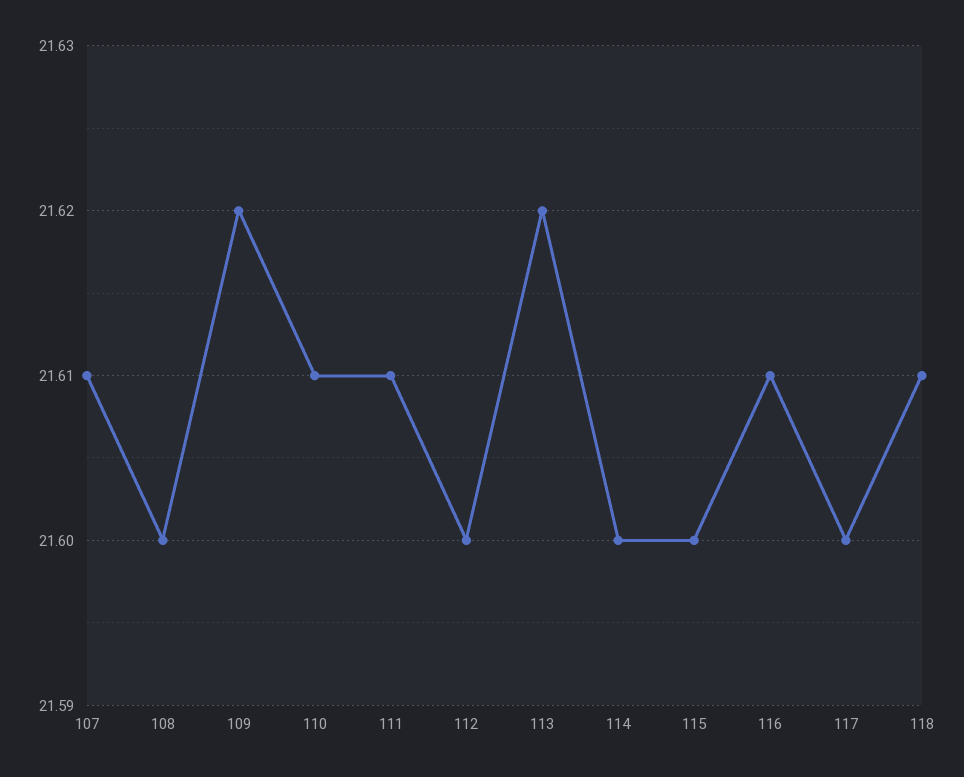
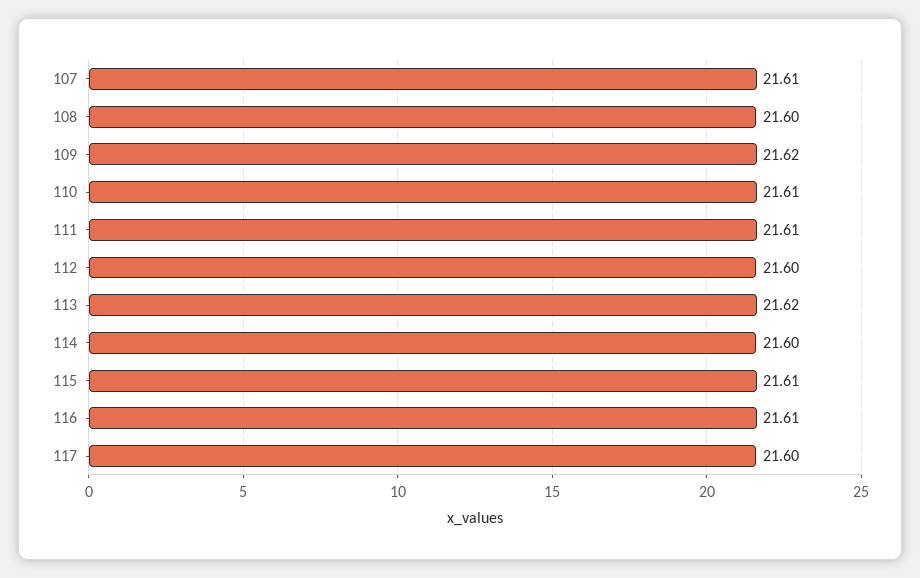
  {
    "107": 21.61,
    "108": 21.6,
    "109": 21.62,
    "110": 21.61,
    "111": 21.61,
    "112": 21.6,
    "113": 21.62,
    "114": 21.6,
-   "115": 21.6,
+   "115": 21.61,
    "116": 21.61,
-   "117": 21.6,
+   "117": 21.6
-   "118": 21.61
  }

